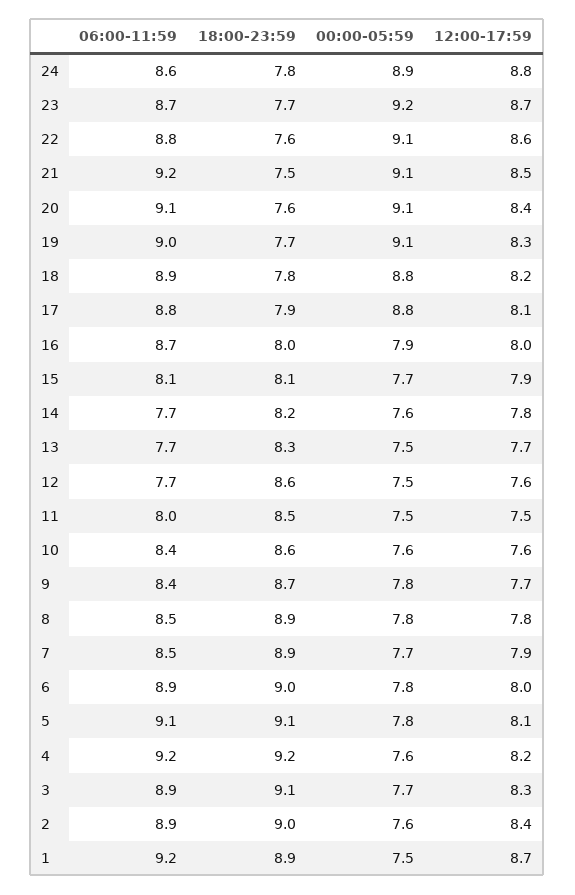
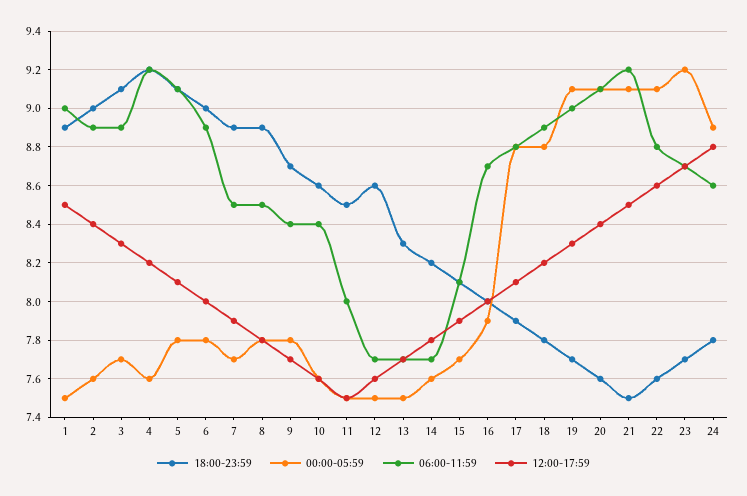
  {
    "06:00-11:59": {
      "24": 8.6,
      "23": 8.7,
      "22": 8.8,
      "21": 9.2,
      "20": 9.1,
      "19": 9,
      "18": 8.9,
      "17": 8.8,
      "16": 8.7,
      "15": 8.1,
      "14": 7.7,
      "13": 7.7,
      "12": 7.7,
      "11": 8,
      "10": 8.4,
      "9": 8.4,
      "8": 8.5,
      "7": 8.5,
      "6": 8.9,
      "5": 9.1,
      "4": 9.2,
      "3": 8.9,
      "2": 8.9,
-     "1": 9.2
+     "1": 9
    },
    "18:00-23:59": {
      "24": 7.8,
      "23": 7.7,
      "22": 7.6,
      "21": 7.5,
      "20": 7.6,
      "19": 7.7,
      "18": 7.8,
      "17": 7.9,
      "16": 8,
      "15": 8.1,
      "14": 8.2,
      "13": 8.3,
      "12": 8.6,
      "11": 8.5,
      "10": 8.6,
      "9": 8.7,
      "8": 8.9,
      "7": 8.9,
      "6": 9,
      "5": 9.1,
      "4": 9.2,
      "3": 9.1,
      "2": 9,
      "1": 8.9
    },
    "00:00-05:59": {
      "24": 8.9,
      "23": 9.2,
      "22": 9.1,
      "21": 9.1,
      "20": 9.1,
      "19": 9.1,
      "18": 8.8,
      "17": 8.8,
      "16": 7.9,
      "15": 7.7,
      "14": 7.6,
      "13": 7.5,
      "12": 7.5,
      "11": 7.5,
      "10": 7.6,
      "9": 7.8,
      "8": 7.8,
      "7": 7.7,
      "6": 7.8,
      "5": 7.8,
      "4": 7.6,
      "3": 7.7,
      "2": 7.6,
      "1": 7.5
    },
    "12:00-17:59": {
      "24": 8.8,
      "23": 8.7,
      "22": 8.6,
      "21": 8.5,
      "20": 8.4,
      "19": 8.3,
      "18": 8.2,
      "17": 8.1,
      "16": 8,
      "15": 7.9,
      "14": 7.8,
      "13": 7.7,
      "12": 7.6,
      "11": 7.5,
      "10": 7.6,
      "9": 7.7,
      "8": 7.8,
      "7": 7.9,
      "6": 8,
      "5": 8.1,
      "4": 8.2,
      "3": 8.3,
      "2": 8.4,
-     "1": 8.7
+     "1": 8.5
    }
  }

